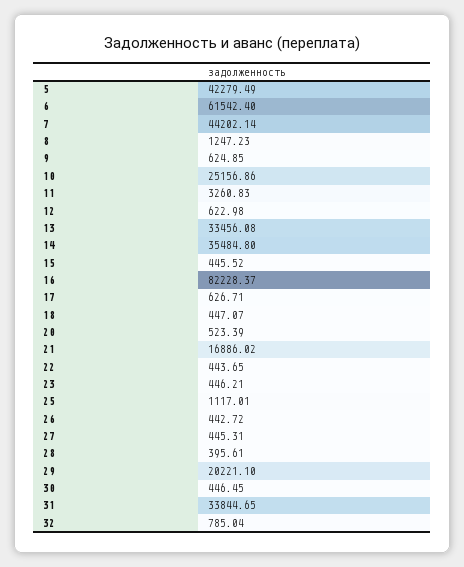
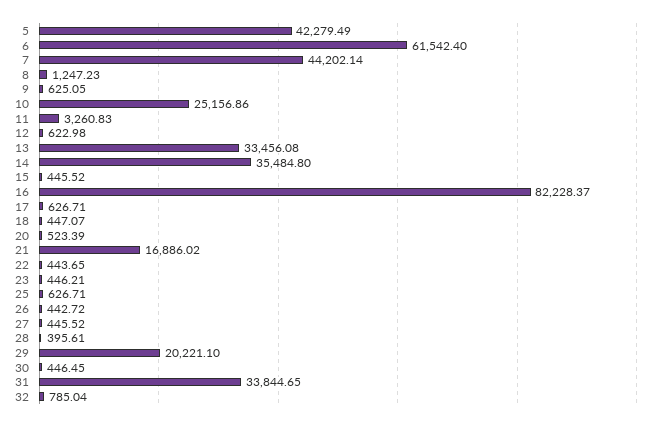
  {
    "5": 42279.49,
    "6": 61542.4,
    "7": 44202.14,
    "8": 1247.23,
-   "9": 624.85,
+   "9": 625.05,
    "10": 25156.86,
    "11": 3260.83,
    "12": 622.98,
    "13": 33456.08,
    "14": 35484.8,
    "15": 445.52,
    "16": 82228.37,
    "17": 626.71,
    "18": 447.07,
    "20": 523.39,
    "21": 16886.02,
    "22": 443.65,
    "23": 446.21,
-   "25": 1117.01,
+   "25": 626.71,
    "26": 442.72,
-   "27": 445.31,
+   "27": 445.52,
    "28": 395.61,
    "29": 20221.1,
    "30": 446.45,
    "31": 33844.65,
    "32": 785.04
  }

